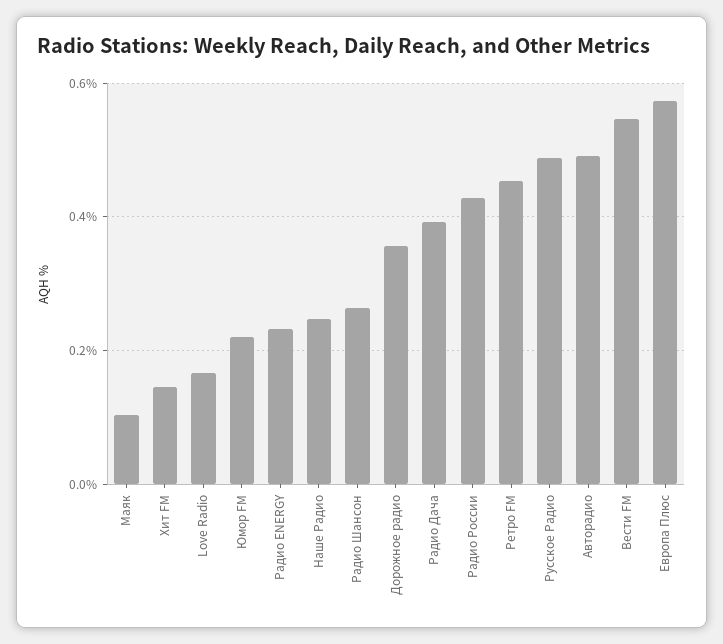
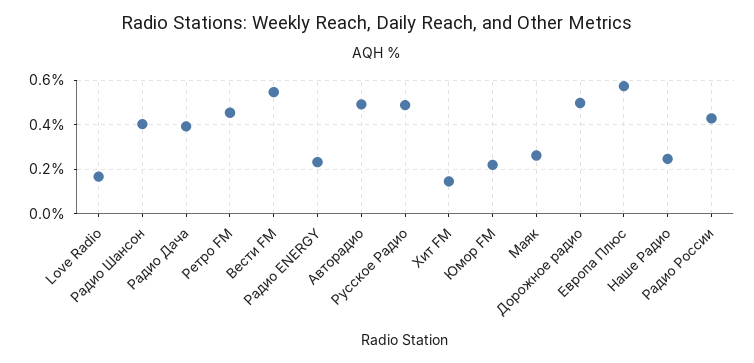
  {
-   "Маяк": 0.1,
+   "Маяк": 0.25,
    "Хит FM": 0.14,
    "Love Radio": 0.16,
    "Юмор FM": 0.22,
    "Радио ENERGY": 0.24,
    "Наше Радио": 0.24,
-   "Радио Шансон": 0.26,
+   "Радио Шансон": 0.4,
-   "Дорожное радио": 0.36,
+   "Дорожное радио": 0.5,
    "Радио Дача": 0.4,
    "Радио России": 0.42,
    "Ретро FM": 0.46,
    "Русское Радио": 0.48,
    "Авторадио": 0.5,
    "Вести FM": 0.54,
    "Европа Плюс": 0.58
  }

